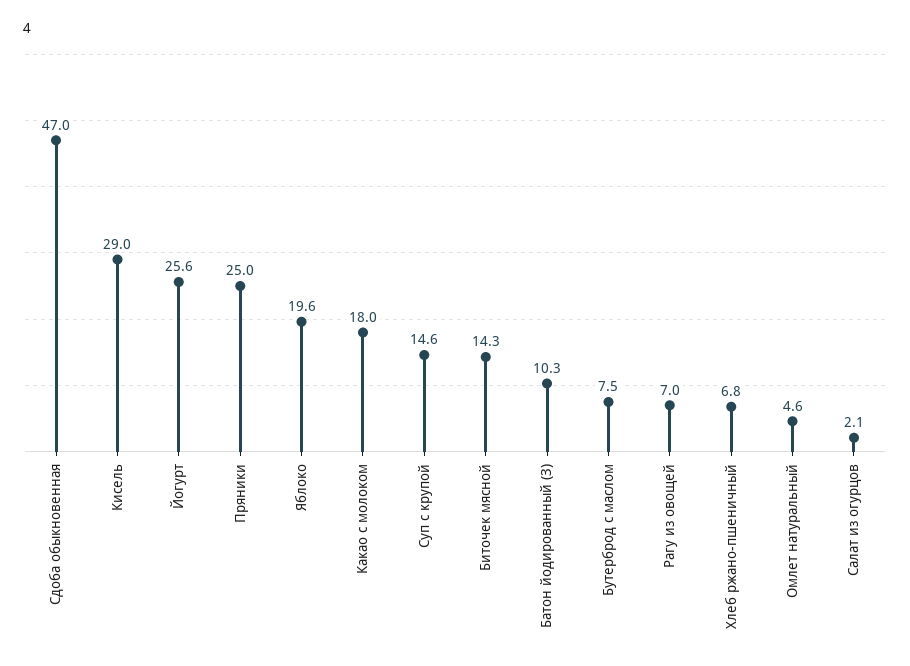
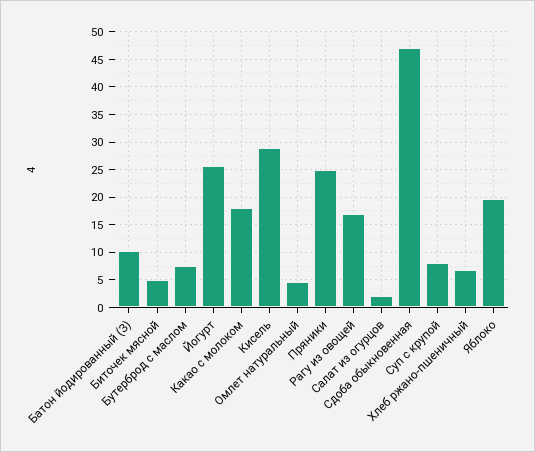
  {
    "Сдоба обыкновенная": 47,
    "Кисель": 29,
    "Йогурт": 25.6,
    "Пряники": 25,
    "Яблоко": 19.6,
    "Какао с молоком": 18,
-   "Суп с крупой": 14.6,
+   "Суп с крупой": 7.5,
-   "Биточек мясной": 14.3,
+   "Биточек мясной": 5,
    "Батон йодированный (З)": 10.3,
    "Бутерброд с маслом": 7.5,
-   "Рагу из овощей": 7,
+   "Рагу из овощей": 17.5,
    "Хлеб ржано-пшеничный": 6.8,
    "Омлет натуральный": 4.6,
    "Салат из огурцов": 2.1
  }

